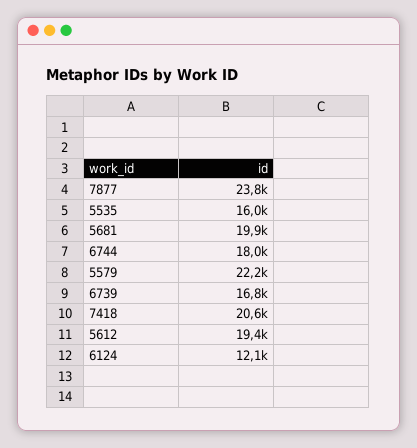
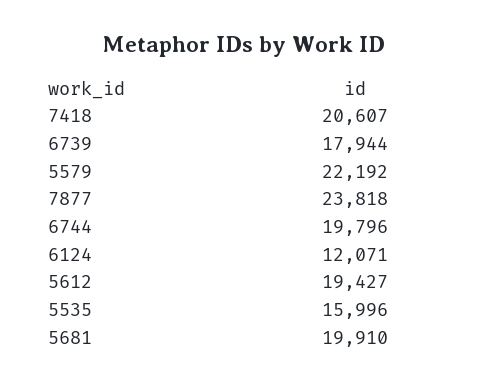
  {
    "7877": 23818,
    "5535": 15996,
    "5681": 19910,
-   "6744": 18000,
+   "6744": 19796,
    "5579": 22192,
-   "6739": 16800,
+   "6739": 17944,
    "7418": 20607,
    "5612": 19427,
    "6124": 12071
  }

